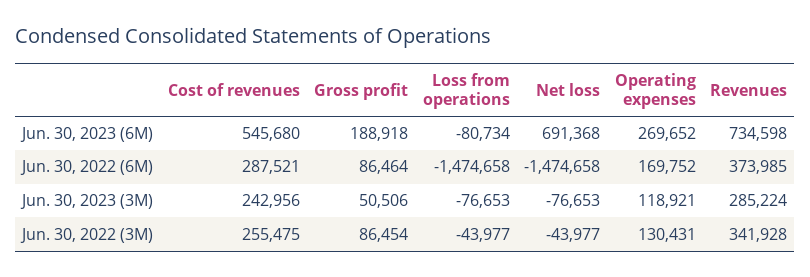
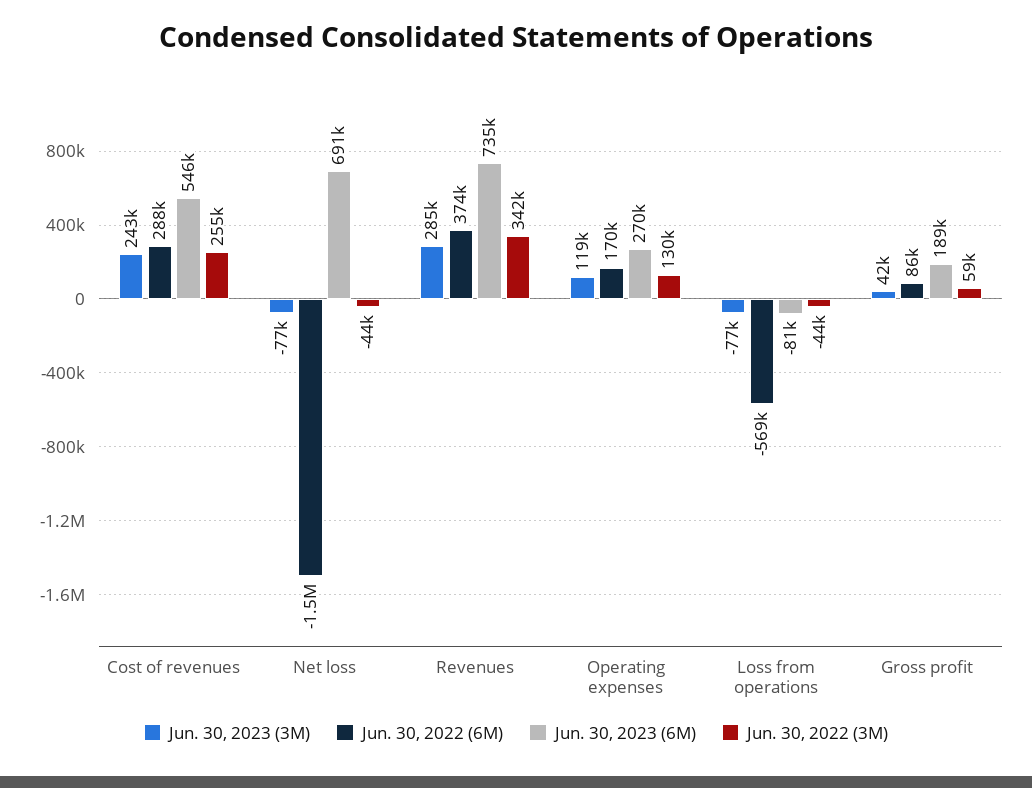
  {
    "Jun. 30, 2023 (6M)": {
      "Cost of revenues": 545680,
      "Gross profit": 188918,
      "Loss from operations": -80734,
      "Net loss": 691368,
      "Operating expenses": 269652,
      "Revenues": 734598
    },
    "Jun. 30, 2022 (6M)": {
      "Cost of revenues": 287521,
      "Gross profit": 86464,
-     "Loss from operations": -1474658,
+     "Loss from operations": -569000,
      "Net loss": -1474658,
      "Operating expenses": 169752,
      "Revenues": 373985
    },
    "Jun. 30, 2023 (3M)": {
      "Cost of revenues": 242956,
-     "Gross profit": 50506,
+     "Gross profit": 42000,
      "Loss from operations": -76653,
      "Net loss": -76653,
      "Operating expenses": 118921,
      "Revenues": 285224
    },
    "Jun. 30, 2022 (3M)": {
      "Cost of revenues": 255475,
-     "Gross profit": 86454,
+     "Gross profit": 59000,
      "Loss from operations": -43977,
      "Net loss": -43977,
      "Operating expenses": 130431,
      "Revenues": 341928
    }
  }

